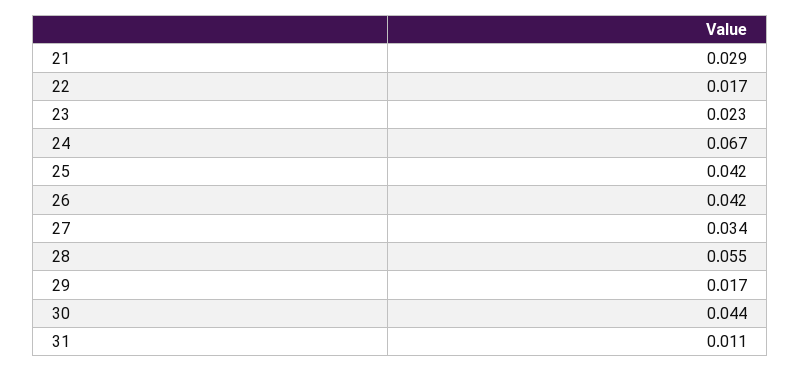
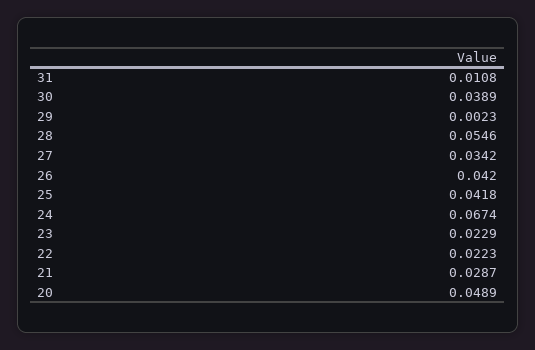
  {
    "21": 0.0287,
-   "22": 0.017,
+   "22": 0.0223,
    "23": 0.0229,
    "24": 0.0674,
    "25": 0.0418,
    "26": 0.042,
    "27": 0.0342,
    "28": 0.0546,
-   "29": 0.017,
+   "29": 0.0023,
-   "30": 0.044,
+   "30": 0.0389,
-   "31": 0.0108
+   "31": 0.0108,
+   "20": 0.0489
  }

